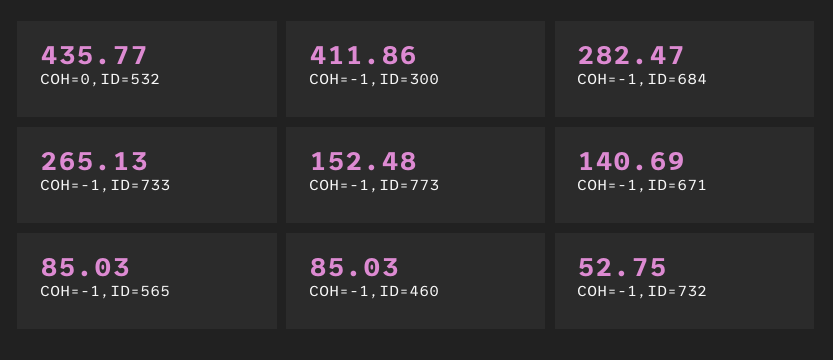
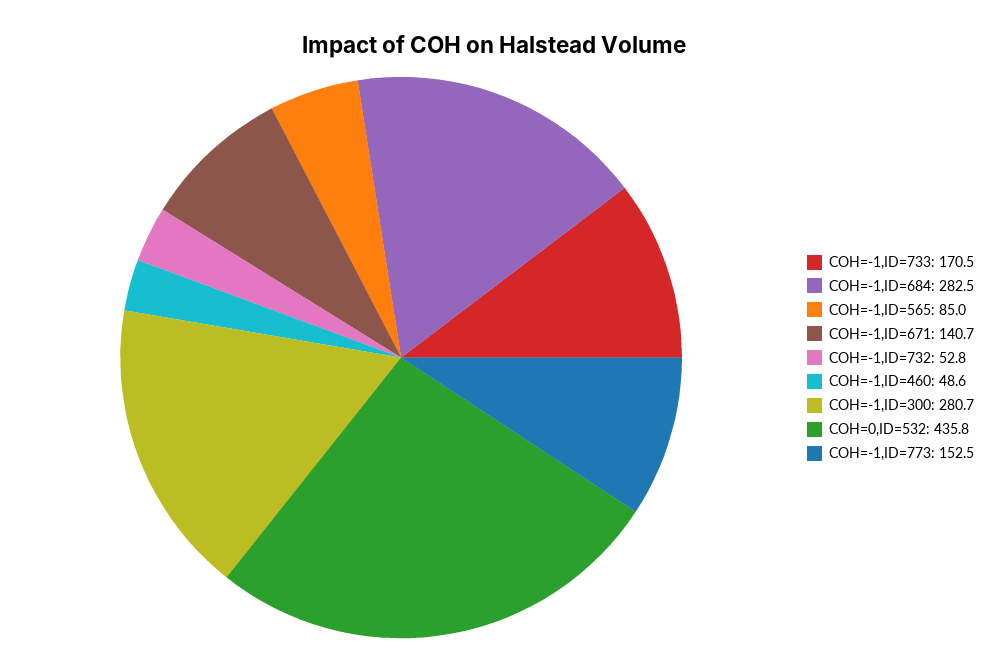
  {
    "COH=0,ID=532": 435.77,
-   "COH=-1,ID=300": 411.86,
+   "COH=-1,ID=300": 280.7,
    "COH=-1,ID=684": 282.47,
-   "COH=-1,ID=733": 265.13,
+   "COH=-1,ID=733": 170.5,
    "COH=-1,ID=773": 152.48,
    "COH=-1,ID=671": 140.69,
    "COH=-1,ID=565": 85.03,
-   "COH=-1,ID=460": 85.03,
+   "COH=-1,ID=460": 48.6,
    "COH=-1,ID=732": 52.75
  }

